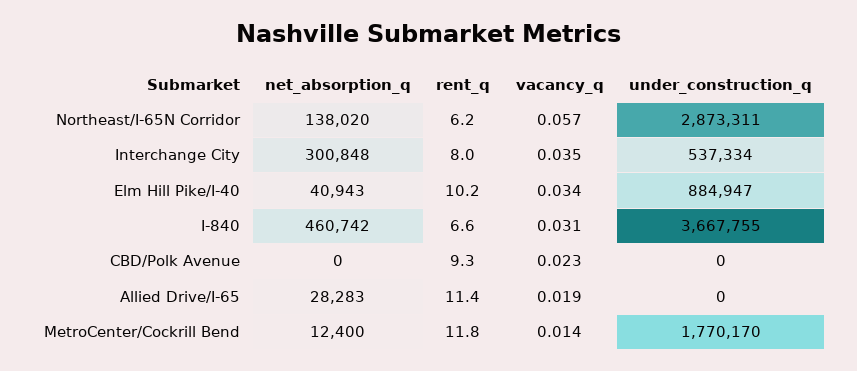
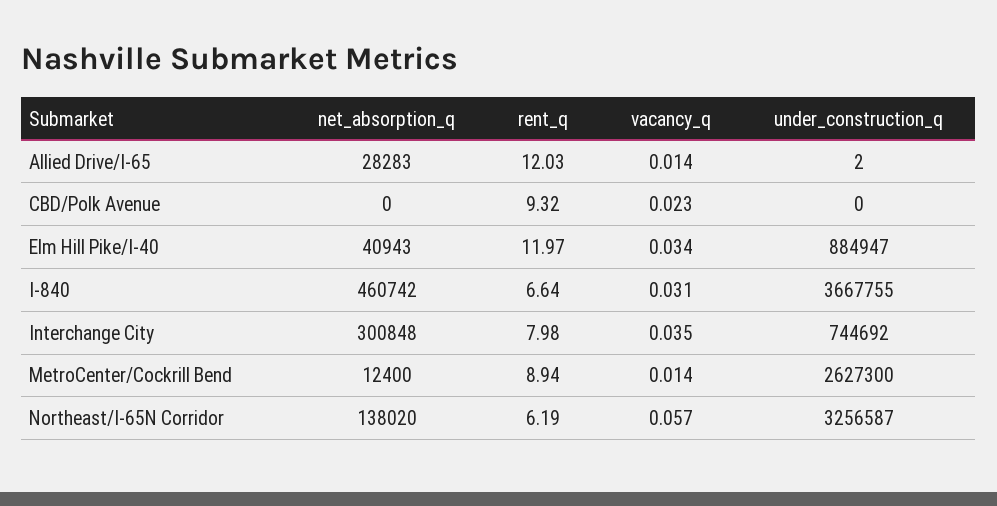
  {
    "net_absorption_q": {
      "Northeast/I-65N Corridor": 138020,
      "Interchange City": 300848,
      "Elm Hill Pike/I-40": 40943,
      "I-840": 460742,
      "CBD/Polk Avenue": 0,
      "Allied Drive/I-65": 28283,
      "MetroCenter/Cockrill Bend": 12400
    },
    "rent_q": {
      "Northeast/I-65N Corridor": 6.19,
      "Interchange City": 7.98,
-     "Elm Hill Pike/I-40": 10.2,
+     "Elm Hill Pike/I-40": 11.97,
      "I-840": 6.64,
      "CBD/Polk Avenue": 9.32,
-     "Allied Drive/I-65": 11.4,
+     "Allied Drive/I-65": 12.03,
-     "MetroCenter/Cockrill Bend": 11.8
+     "MetroCenter/Cockrill Bend": 8.94
    },
    "vacancy_q": {
      "Northeast/I-65N Corridor": 0.057,
      "Interchange City": 0.035,
      "Elm Hill Pike/I-40": 0.034,
      "I-840": 0.031,
      "CBD/Polk Avenue": 0.023,
-     "Allied Drive/I-65": 0.019,
+     "Allied Drive/I-65": 0.014,
      "MetroCenter/Cockrill Bend": 0.014
    },
    "under_construction_q": {
-     "Northeast/I-65N Corridor": 2873311,
+     "Northeast/I-65N Corridor": 3256587,
-     "Interchange City": 537334,
+     "Interchange City": 744692,
      "Elm Hill Pike/I-40": 884947,
      "I-840": 3667755,
      "CBD/Polk Avenue": 0,
-     "Allied Drive/I-65": 0,
+     "Allied Drive/I-65": 2,
-     "MetroCenter/Cockrill Bend": 1770170
+     "MetroCenter/Cockrill Bend": 2627300
    }
  }

